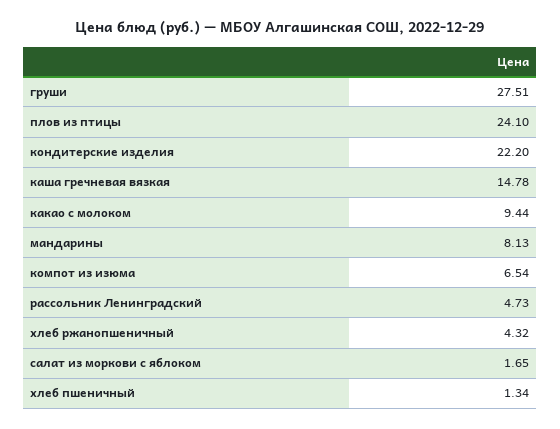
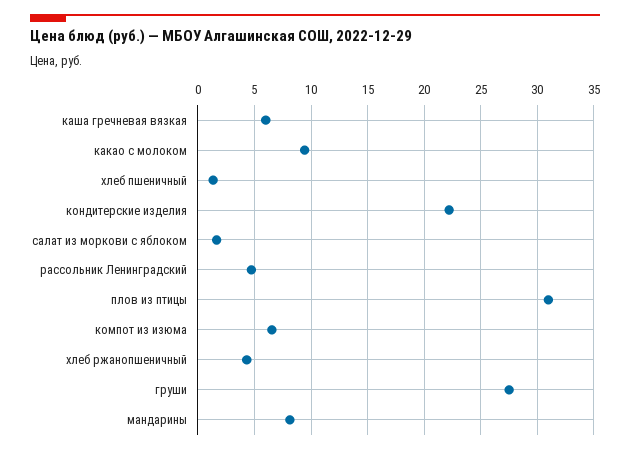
  {
    "груши": 27.51,
-   "плов из птицы": 24.1,
+   "плов из птицы": 31,
    "кондитерские изделия": 22.2,
-   "каша гречневая вязкая": 14.78,
+   "каша гречневая вязкая": 6,
    "какао с молоком": 9.44,
    "мандарины": 8.13,
    "компот из изюма": 6.54,
    "рассольник Ленинградский": 4.73,
    "хлеб ржанопшеничный": 4.32,
    "салат из моркови с яблоком": 1.65,
    "хлеб пшеничный": 1.34
  }

